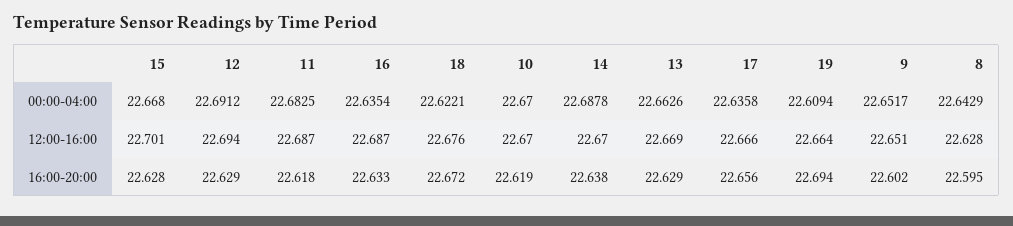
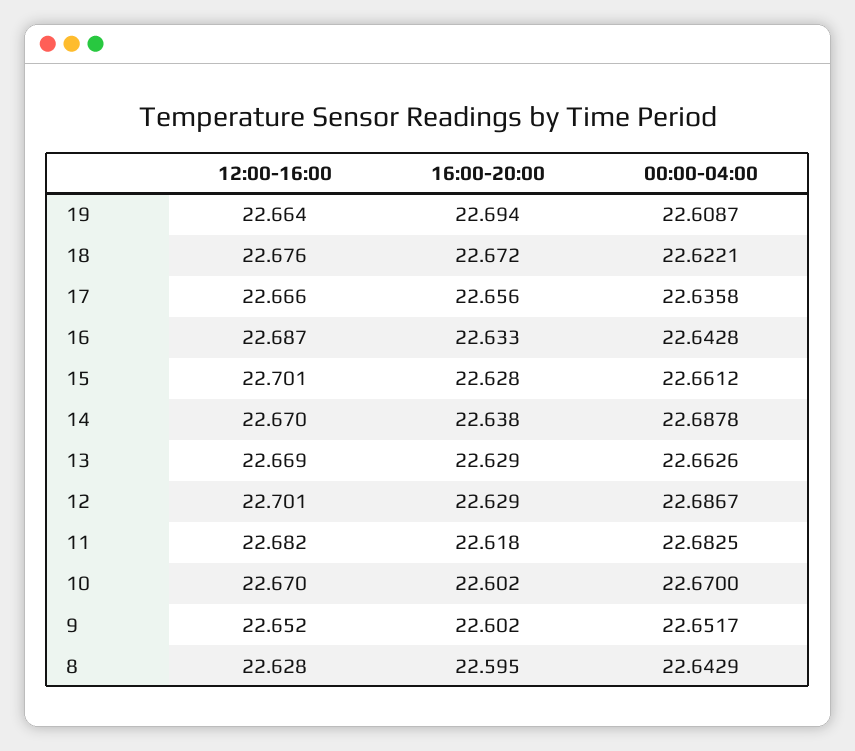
  {
    "15": {
-     "00:00-04:00": 22.668,
+     "00:00-04:00": 22.6612,
      "12:00-16:00": 22.701,
      "16:00-20:00": 22.628
    },
    "12": {
-     "00:00-04:00": 22.6912,
+     "00:00-04:00": 22.6867,
-     "12:00-16:00": 22.694,
+     "12:00-16:00": 22.701,
      "16:00-20:00": 22.629
    },
    "11": {
      "00:00-04:00": 22.6825,
-     "12:00-16:00": 22.687,
+     "12:00-16:00": 22.682,
      "16:00-20:00": 22.618
    },
    "16": {
-     "00:00-04:00": 22.6354,
+     "00:00-04:00": 22.6428,
      "12:00-16:00": 22.687,
      "16:00-20:00": 22.633
    },
    "18": {
      "00:00-04:00": 22.6221,
      "12:00-16:00": 22.676,
      "16:00-20:00": 22.672
    },
    "10": {
      "00:00-04:00": 22.67,
      "12:00-16:00": 22.67,
-     "16:00-20:00": 22.619
+     "16:00-20:00": 22.602
    },
    "14": {
      "00:00-04:00": 22.6878,
      "12:00-16:00": 22.67,
      "16:00-20:00": 22.638
    },
    "13": {
      "00:00-04:00": 22.6626,
      "12:00-16:00": 22.669,
      "16:00-20:00": 22.629
    },
    "17": {
      "00:00-04:00": 22.6358,
      "12:00-16:00": 22.666,
      "16:00-20:00": 22.656
    },
    "19": {
-     "00:00-04:00": 22.6094,
+     "00:00-04:00": 22.6087,
      "12:00-16:00": 22.664,
      "16:00-20:00": 22.694
    },
    "9": {
      "00:00-04:00": 22.6517,
-     "12:00-16:00": 22.651,
+     "12:00-16:00": 22.652,
      "16:00-20:00": 22.602
    },
    "8": {
      "00:00-04:00": 22.6429,
      "12:00-16:00": 22.628,
      "16:00-20:00": 22.595
    }
  }

